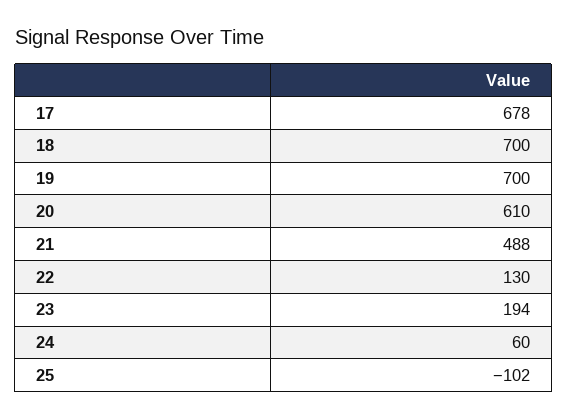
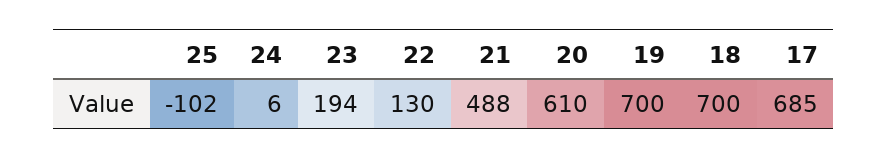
  {
-   "17": 678,
+   "17": 685,
    "18": 700,
    "19": 700,
    "20": 610,
    "21": 488,
    "22": 130,
    "23": 194,
-   "24": 60,
+   "24": 6,
    "25": -102
  }

